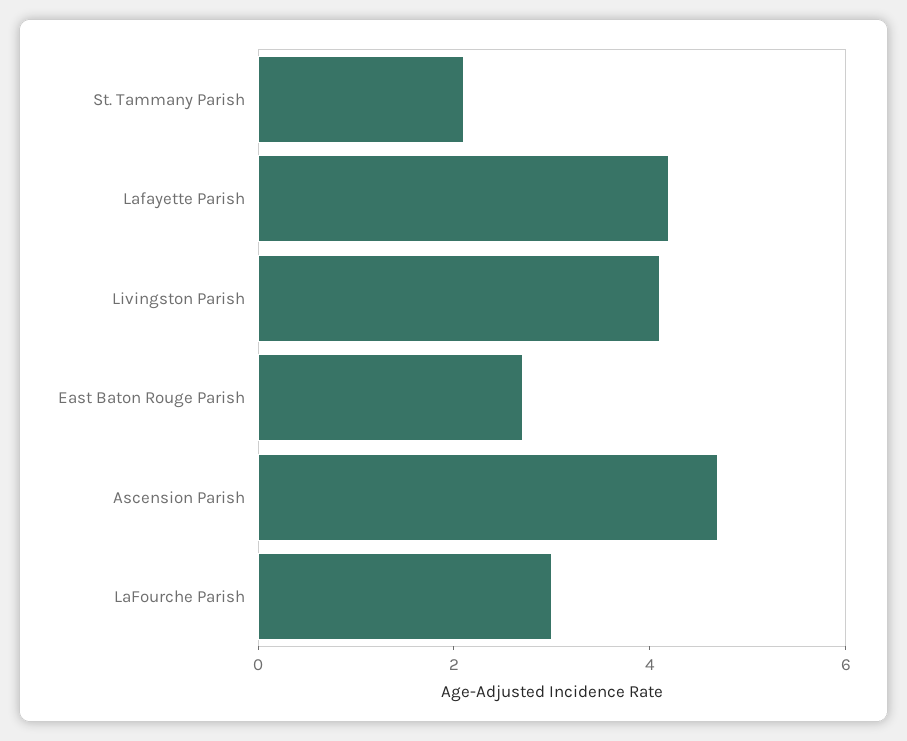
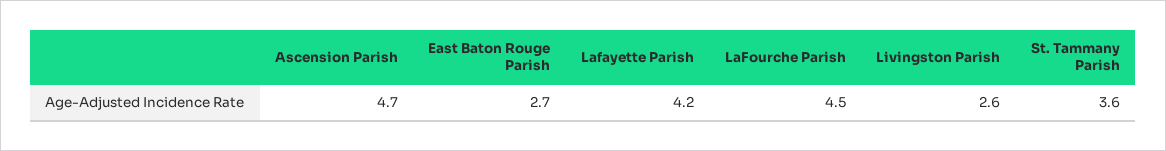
  {
-   "St. Tammany Parish": 2,
+   "St. Tammany Parish": 3.6,
    "Lafayette Parish": 4.2,
-   "Livingston Parish": 4,
+   "Livingston Parish": 2.6,
    "East Baton Rouge Parish": 2.7,
    "Ascension Parish": 4.7,
-   "LaFourche Parish": 3
+   "LaFourche Parish": 4.5
  }

